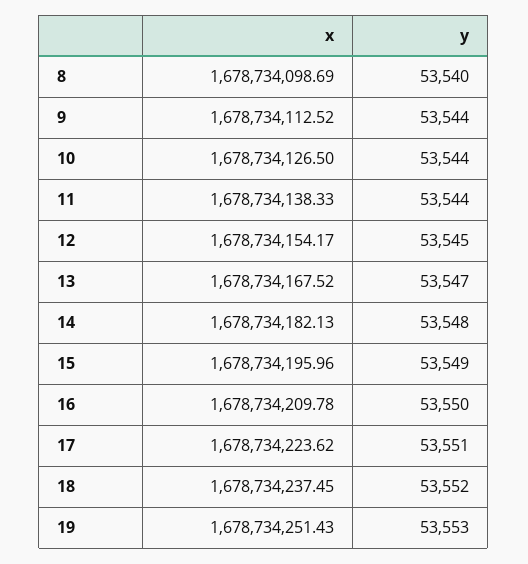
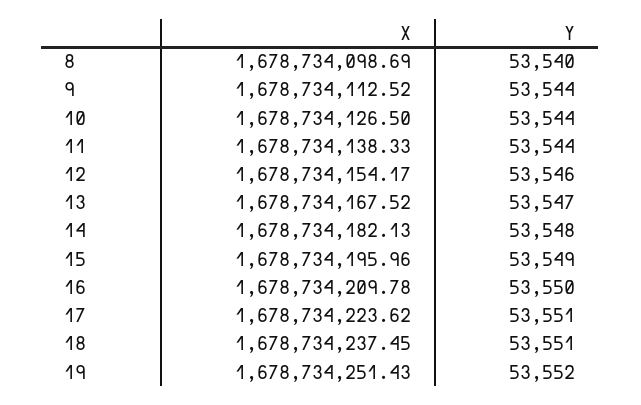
  {
    "x": {
      "8": 1678734098.69,
      "9": 1678734112.52,
      "10": 1678734126.5,
      "11": 1678734138.33,
      "12": 1678734154.17,
      "13": 1678734167.52,
      "14": 1678734182.13,
      "15": 1678734195.96,
      "16": 1678734209.78,
      "17": 1678734223.62,
      "18": 1678734237.45,
      "19": 1678734251.43
    },
    "y": {
      "8": 53540,
      "9": 53544,
      "10": 53544,
      "11": 53544,
-     "12": 53545,
+     "12": 53546,
      "13": 53547,
      "14": 53548,
      "15": 53549,
      "16": 53550,
      "17": 53551,
-     "18": 53552,
+     "18": 53551,
-     "19": 53553
+     "19": 53552
    }
  }

